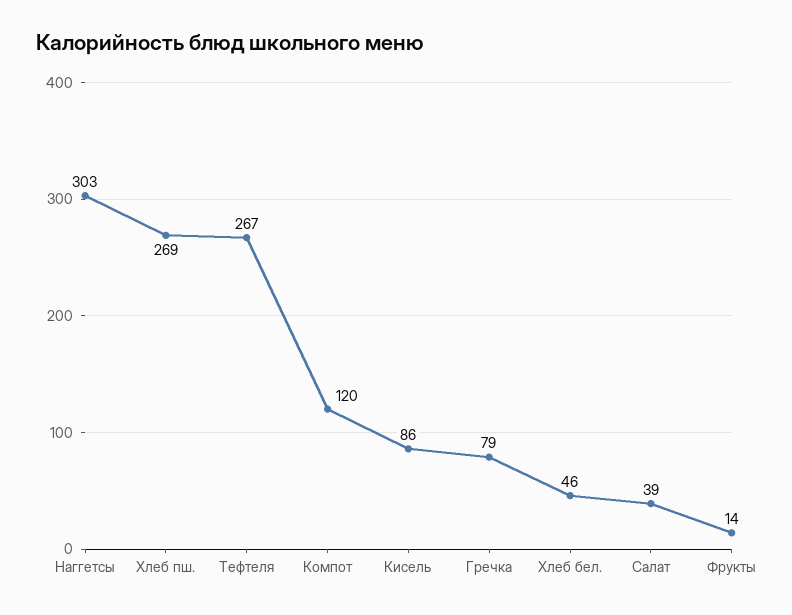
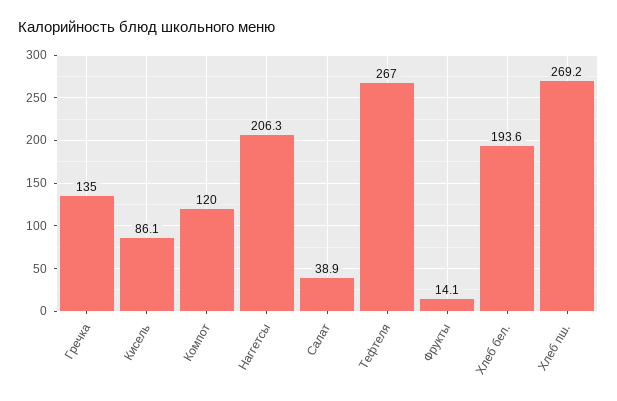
  {
-   "Наггетсы": 303,
+   "Наггетсы": 206.3,
    "Хлеб пш.": 269.2,
    "Тефтеля": 267,
    "Компот": 120,
    "Кисель": 86.1,
-   "Гречка": 79,
+   "Гречка": 135,
-   "Хлеб бел.": 46,
+   "Хлеб бел.": 193.6,
    "Салат": 38.9,
    "Фрукты": 14.1
  }

